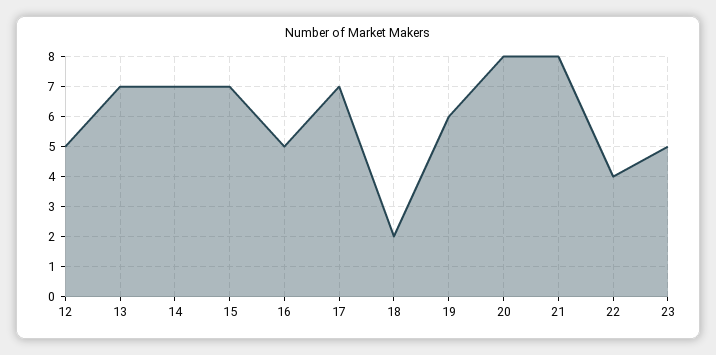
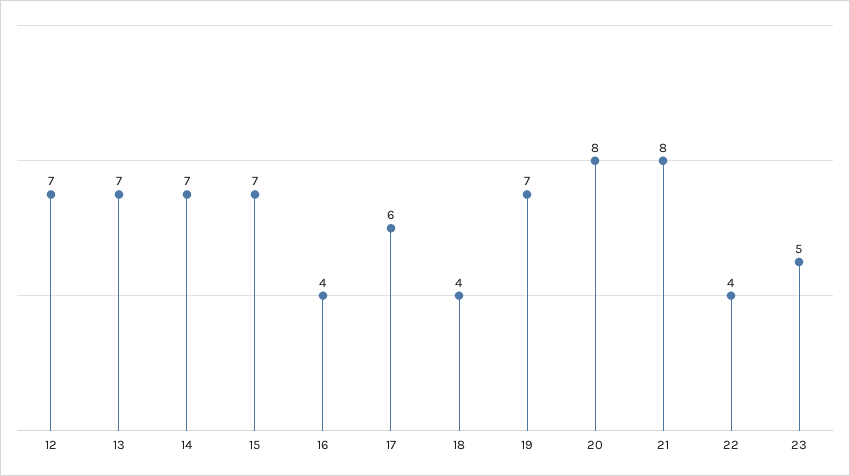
  {
-   "12": 5,
+   "12": 7,
    "13": 7,
    "14": 7,
    "15": 7,
-   "16": 5,
+   "16": 4,
-   "17": 7,
+   "17": 6,
-   "18": 2,
+   "18": 4,
-   "19": 6,
+   "19": 7,
    "20": 8,
    "21": 8,
    "22": 4,
    "23": 5
  }

